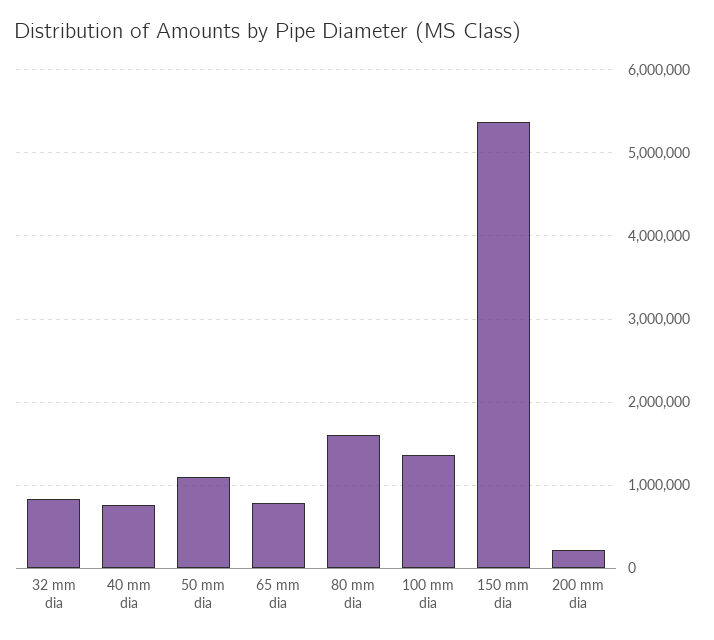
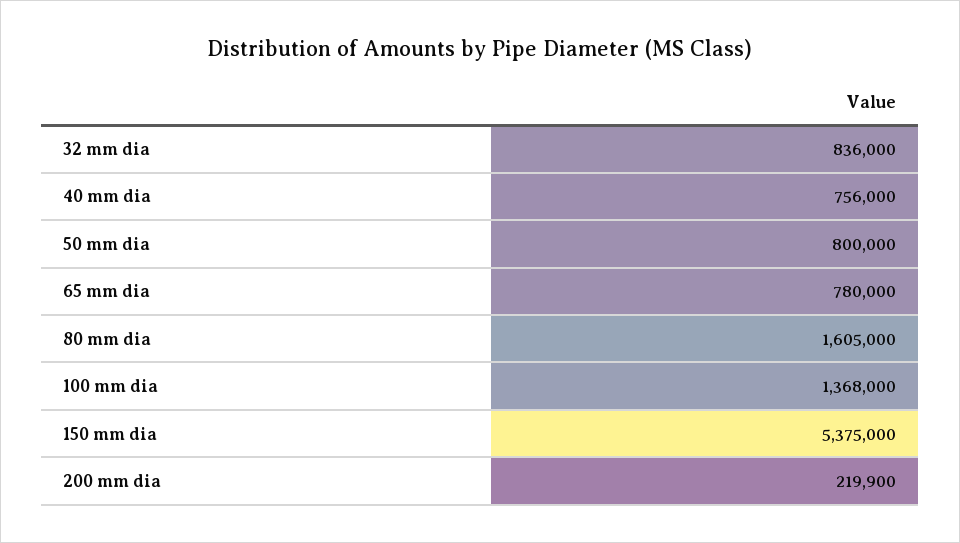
  {
    "32 mm dia": 836000,
    "40 mm dia": 756000,
-   "50 mm dia": 1100000,
+   "50 mm dia": 800000,
    "65 mm dia": 780000,
    "80 mm dia": 1605000,
    "100 mm dia": 1368000,
    "150 mm dia": 5375000,
    "200 mm dia": 219900
  }

